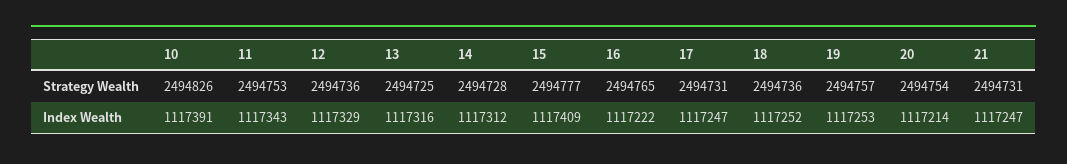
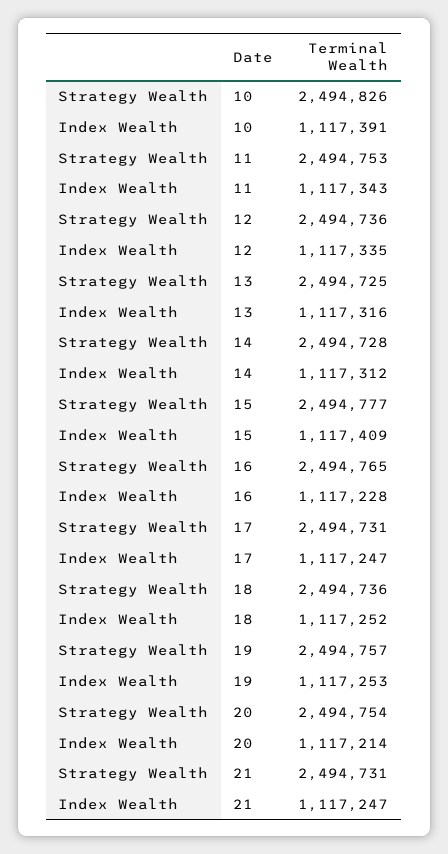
  {
    "10": {
      "Strategy Wealth": 2494826,
      "Index Wealth": 1117391
    },
    "11": {
      "Strategy Wealth": 2494753,
      "Index Wealth": 1117343
    },
    "12": {
      "Strategy Wealth": 2494736,
-     "Index Wealth": 1117329
+     "Index Wealth": 1117335
    },
    "13": {
      "Strategy Wealth": 2494725,
      "Index Wealth": 1117316
    },
    "14": {
      "Strategy Wealth": 2494728,
      "Index Wealth": 1117312
    },
    "15": {
      "Strategy Wealth": 2494777,
      "Index Wealth": 1117409
    },
    "16": {
      "Strategy Wealth": 2494765,
-     "Index Wealth": 1117222
+     "Index Wealth": 1117228
    },
    "17": {
      "Strategy Wealth": 2494731,
      "Index Wealth": 1117247
    },
    "18": {
      "Strategy Wealth": 2494736,
      "Index Wealth": 1117252
    },
    "19": {
      "Strategy Wealth": 2494757,
      "Index Wealth": 1117253
    },
    "20": {
      "Strategy Wealth": 2494754,
      "Index Wealth": 1117214
    },
    "21": {
      "Strategy Wealth": 2494731,
      "Index Wealth": 1117247
    }
  }

